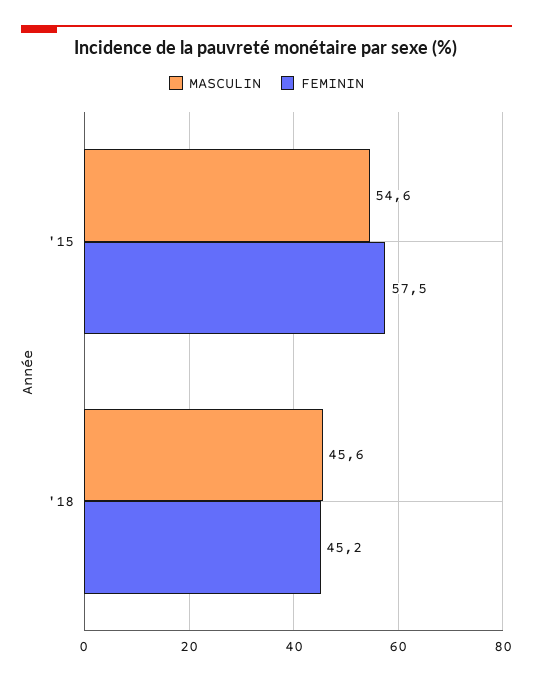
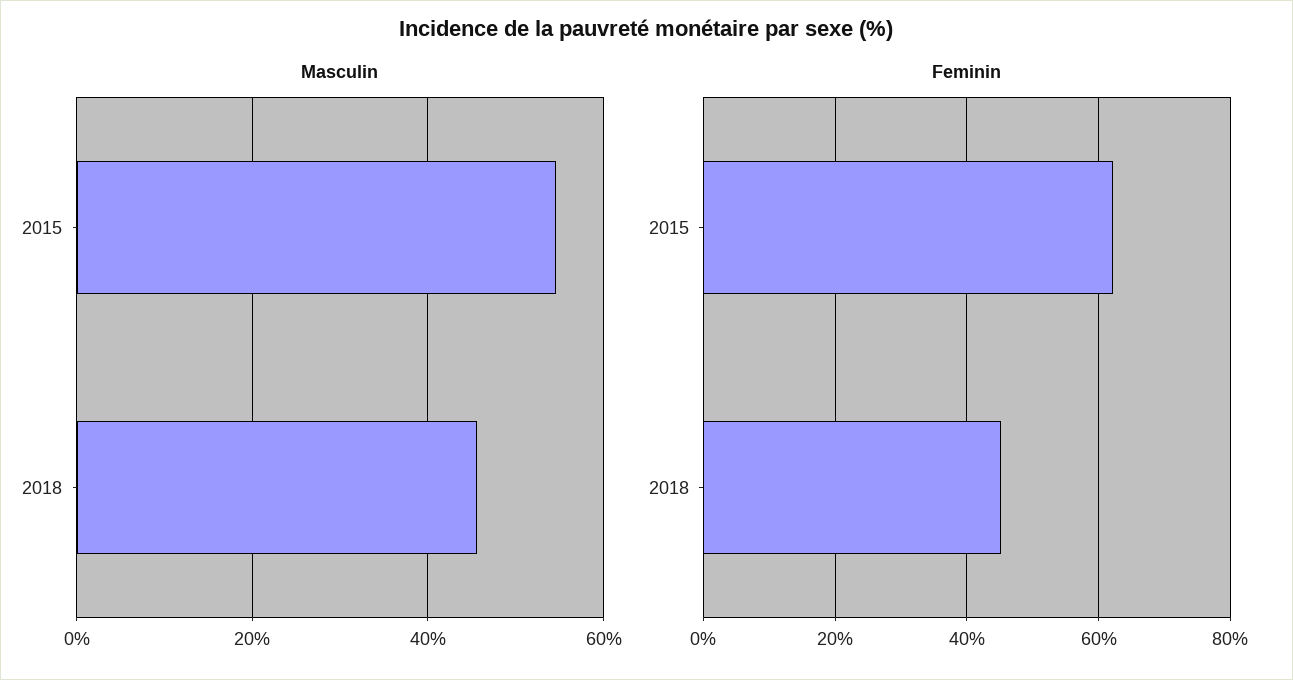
  {
    "MASCULIN": {
      "'15": 54.6,
      "'18": 45.6
    },
    "FEMININ": {
-     "'15": 57.5,
+     "'15": 62,
      "'18": 45.2
    }
  }

